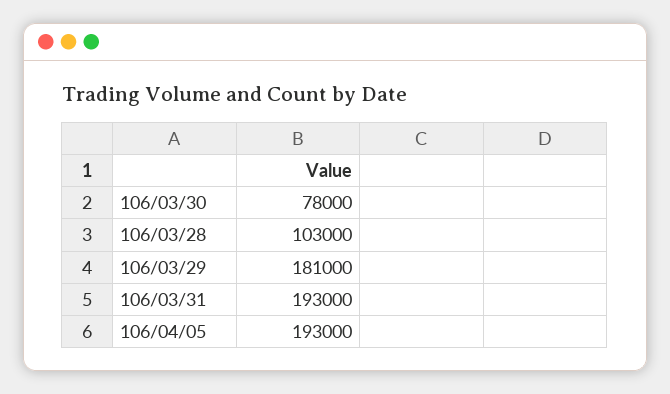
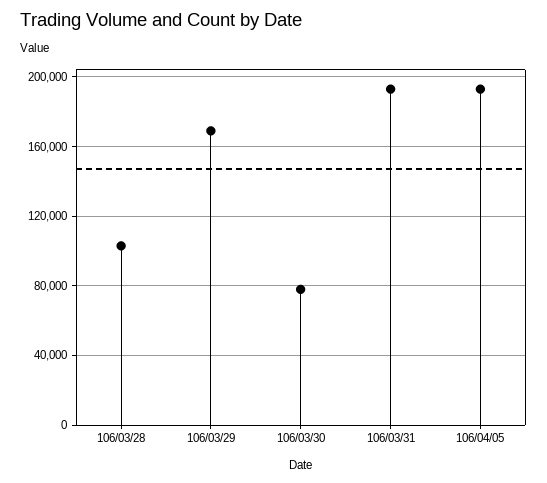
  {
    "106/03/30": 78000,
    "106/03/28": 103000,
-   "106/03/29": 181000,
+   "106/03/29": 170000,
    "106/03/31": 193000,
    "106/04/05": 193000
  }

